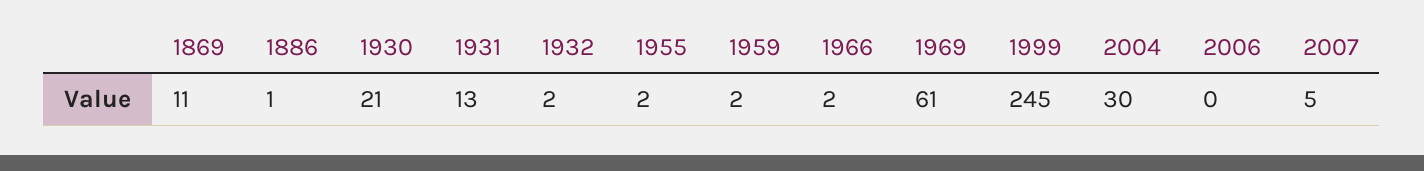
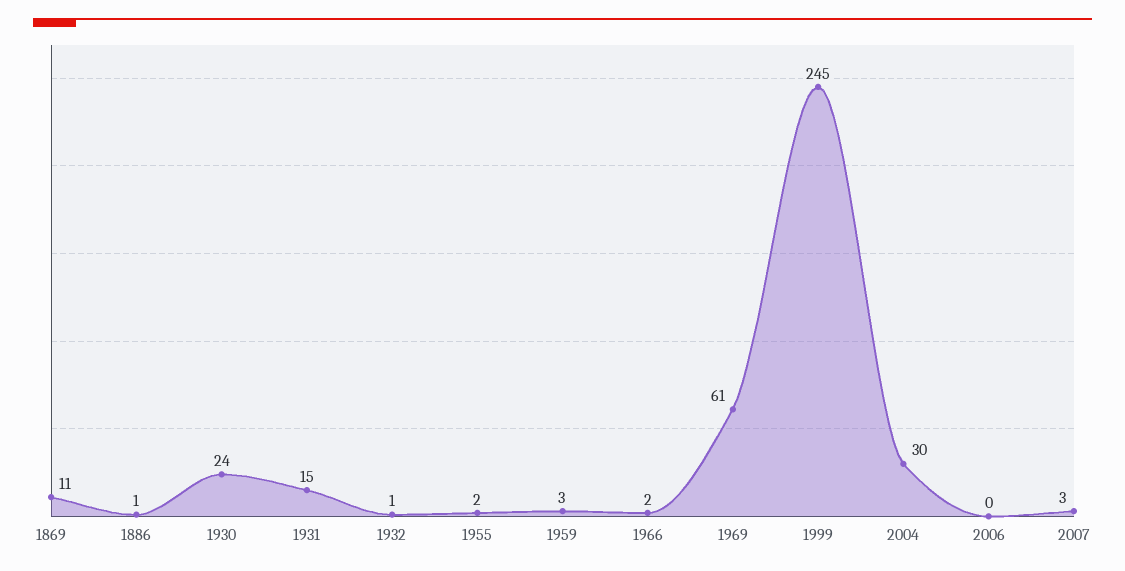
  {
    "1869": 11,
    "1886": 1,
-   "1930": 21,
+   "1930": 24,
-   "1931": 13,
+   "1931": 15,
-   "1932": 2,
+   "1932": 1,
    "1955": 2,
-   "1959": 2,
+   "1959": 3,
    "1966": 2,
    "1969": 61,
    "1999": 245,
    "2004": 30,
    "2006": 0,
-   "2007": 5
+   "2007": 3
  }

